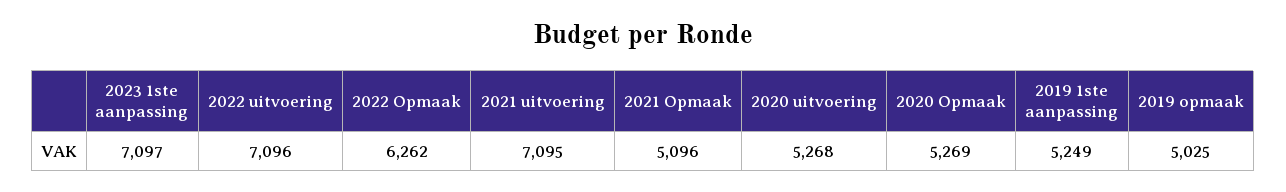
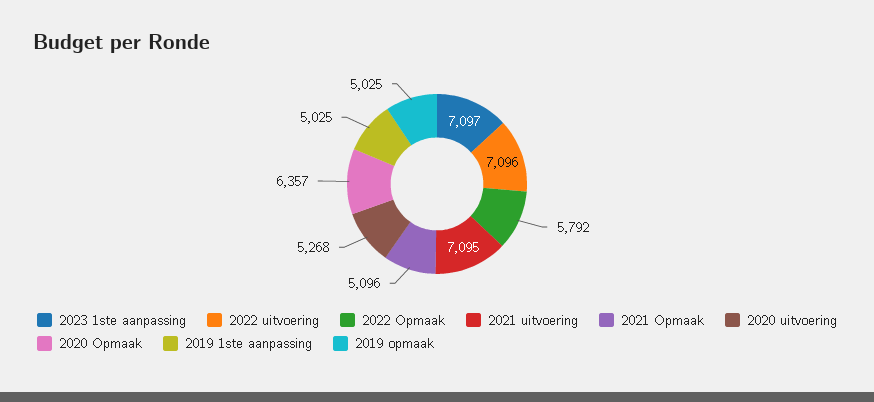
  {
    "2023 1ste aanpassing": 7097,
    "2022 uitvoering": 7096,
-   "2022 Opmaak": 6262,
+   "2022 Opmaak": 5792,
    "2021 uitvoering": 7095,
    "2021 Opmaak": 5096,
    "2020 uitvoering": 5268,
-   "2020 Opmaak": 5269,
+   "2020 Opmaak": 6357,
-   "2019 1ste aanpassing": 5249,
+   "2019 1ste aanpassing": 5025,
    "2019 opmaak": 5025
  }

